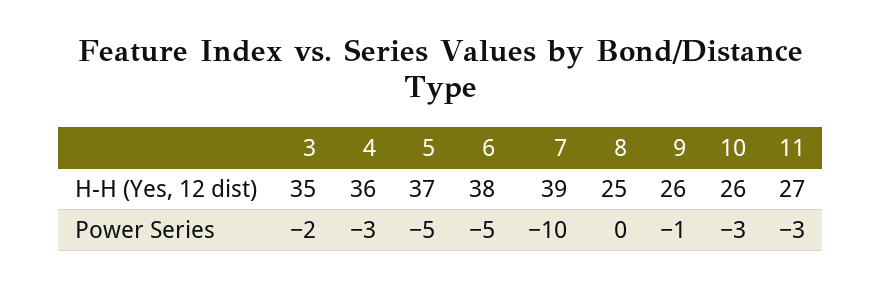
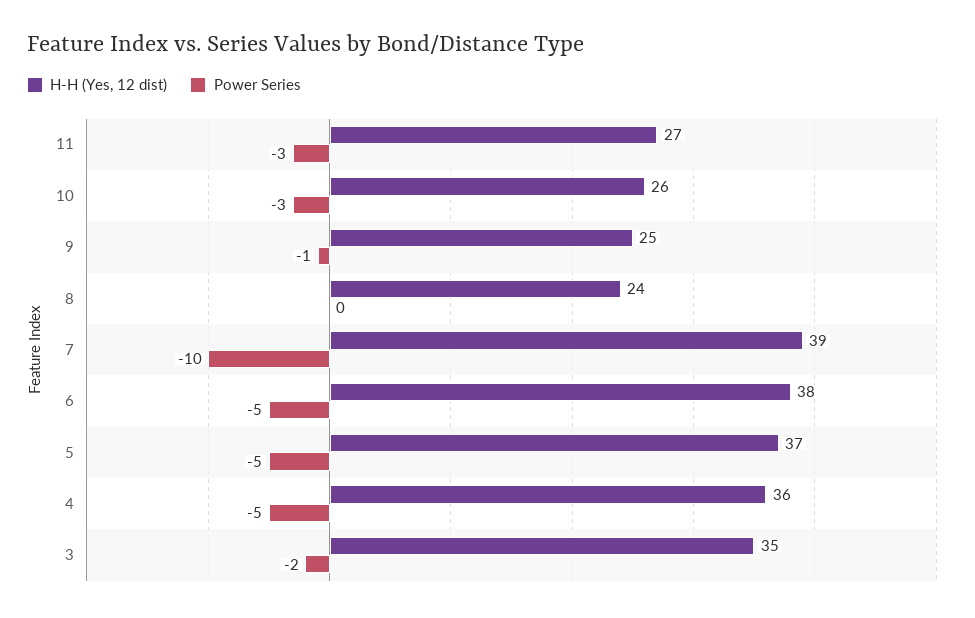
  {
    "H-H (Yes, 12 dist)": {
      "3": 35,
      "4": 36,
      "5": 37,
      "6": 38,
      "7": 39,
-     "8": 25,
+     "8": 24,
-     "9": 26,
+     "9": 25,
      "10": 26,
      "11": 27
    },
    "Power Series": {
      "3": -2,
-     "4": -3,
+     "4": -5,
      "5": -5,
      "6": -5,
      "7": -10,
      "8": 0,
      "9": -1,
      "10": -3,
      "11": -3
    }
  }

